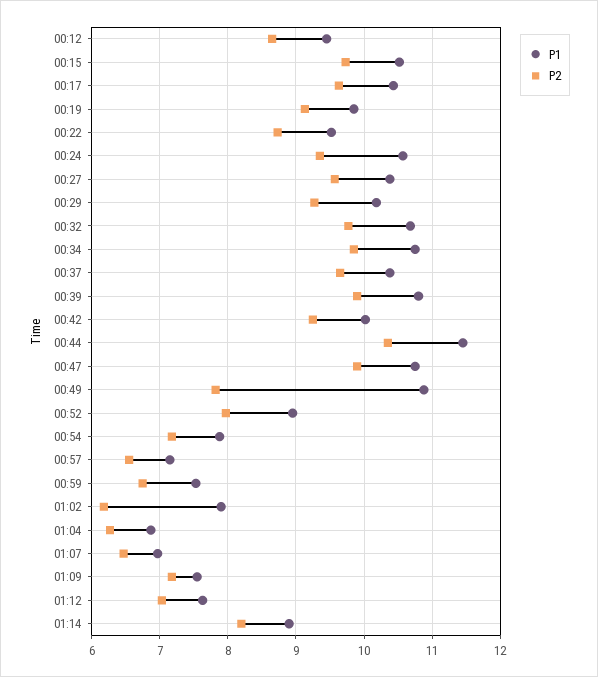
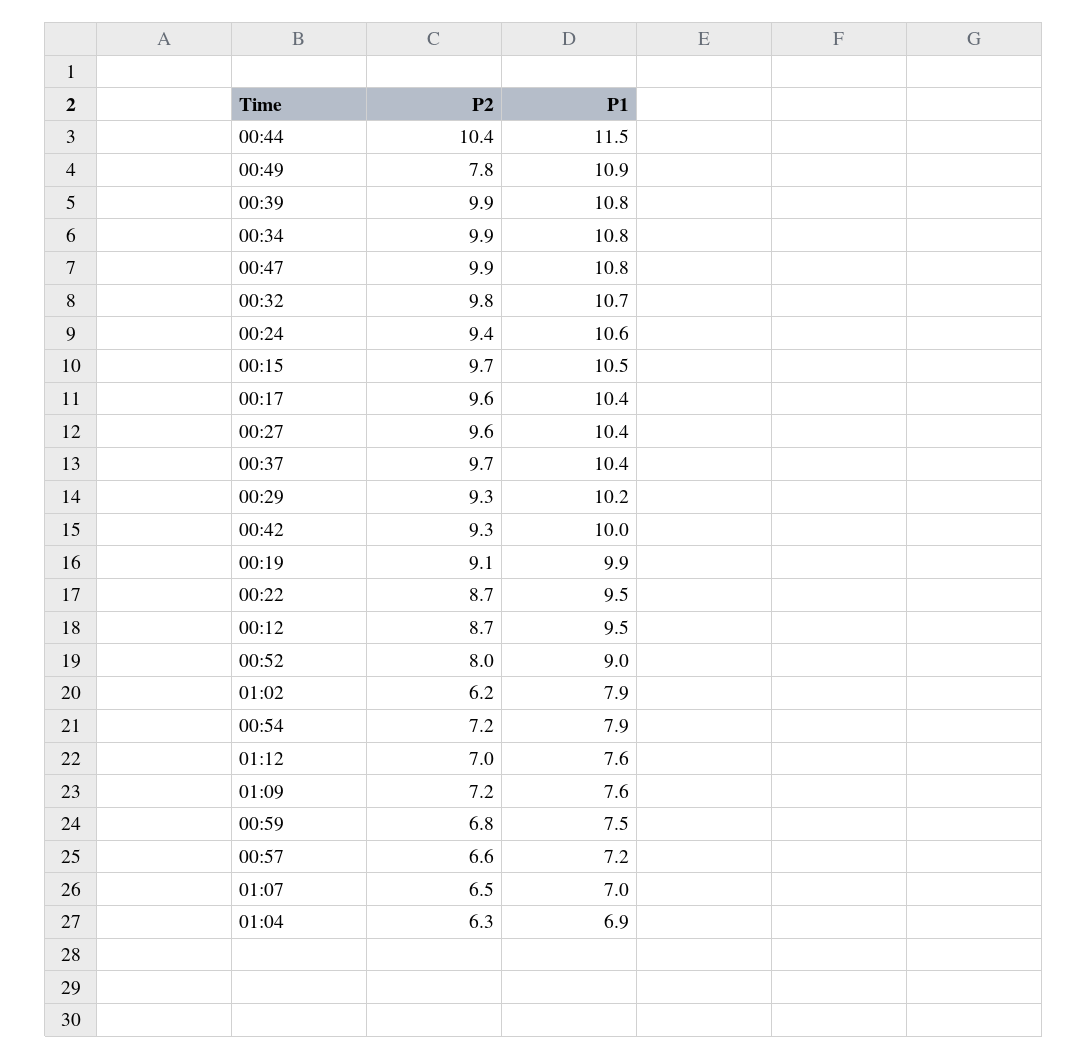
  {
    "P1": {
      "00:12": 9.5,
      "00:15": 10.5,
      "00:17": 10.4,
      "00:19": 9.9,
      "00:22": 9.5,
      "00:24": 10.6,
      "00:27": 10.4,
      "00:29": 10.2,
      "00:32": 10.7,
      "00:34": 10.8,
      "00:37": 10.4,
      "00:39": 10.8,
      "00:42": 10,
      "00:44": 11.5,
      "00:47": 10.8,
      "00:49": 10.9,
      "00:52": 9,
      "00:54": 7.9,
      "00:57": 7.2,
      "00:59": 7.5,
      "01:02": 7.9,
      "01:04": 6.9,
      "01:07": 7,
      "01:09": 7.6,
-     "01:12": 7.6,
+     "01:12": 7.6
-     "01:14": 8.9
    },
    "P2": {
      "00:12": 8.7,
      "00:15": 9.7,
      "00:17": 9.6,
      "00:19": 9.1,
      "00:22": 8.7,
      "00:24": 9.4,
      "00:27": 9.6,
      "00:29": 9.3,
      "00:32": 9.8,
      "00:34": 9.9,
      "00:37": 9.7,
      "00:39": 9.9,
      "00:42": 9.3,
      "00:44": 10.4,
      "00:47": 9.9,
      "00:49": 7.8,
      "00:52": 8,
      "00:54": 7.2,
      "00:57": 6.6,
      "00:59": 6.8,
      "01:02": 6.2,
      "01:04": 6.3,
      "01:07": 6.5,
      "01:09": 7.2,
-     "01:12": 7,
+     "01:12": 7
-     "01:14": 8.2
    }
  }

